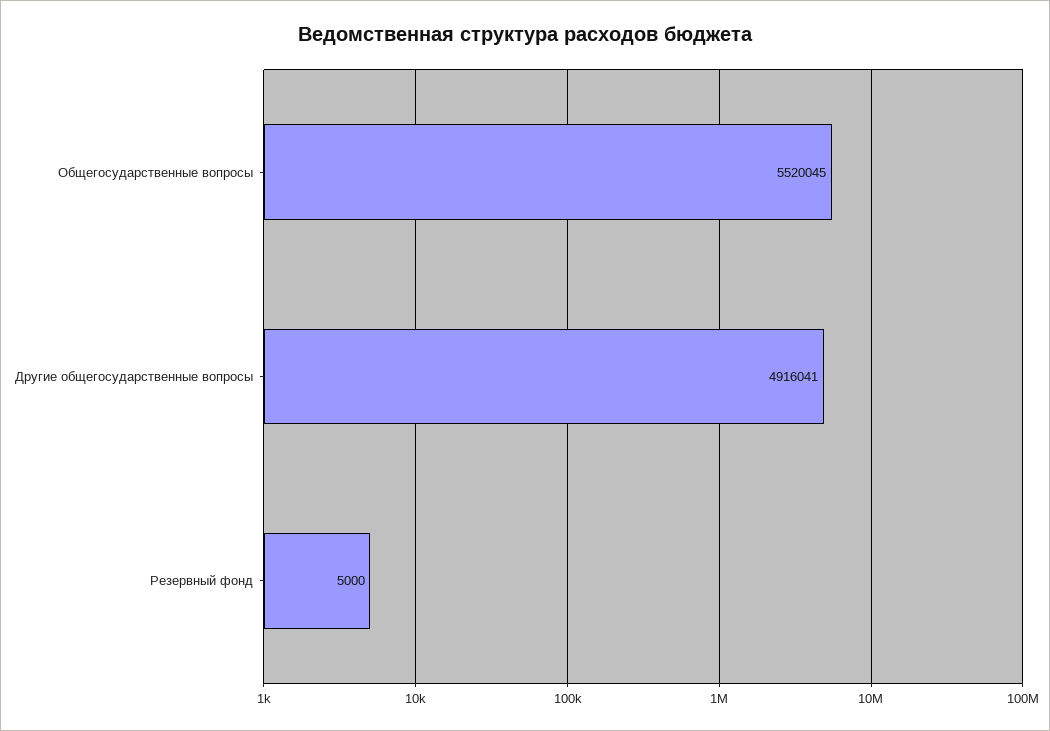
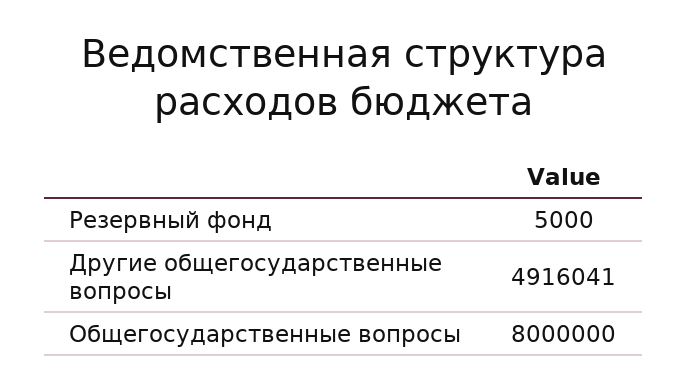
  {
-   "Общегосударственные вопросы": 5520045,
+   "Общегосударственные вопросы": 8000000,
    "Другие общегосударственные вопросы": 4916041,
    "Резервный фонд": 5000
  }

